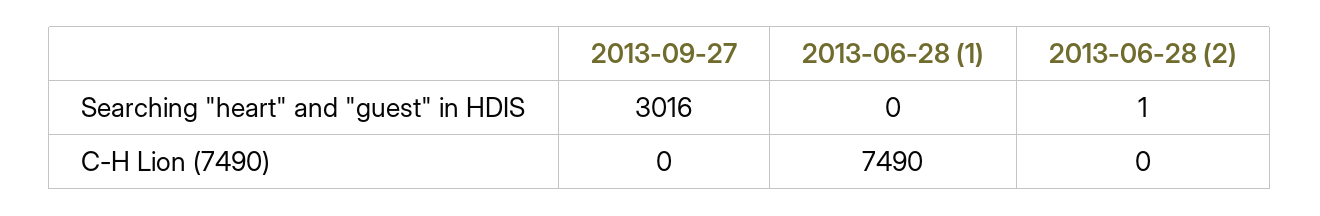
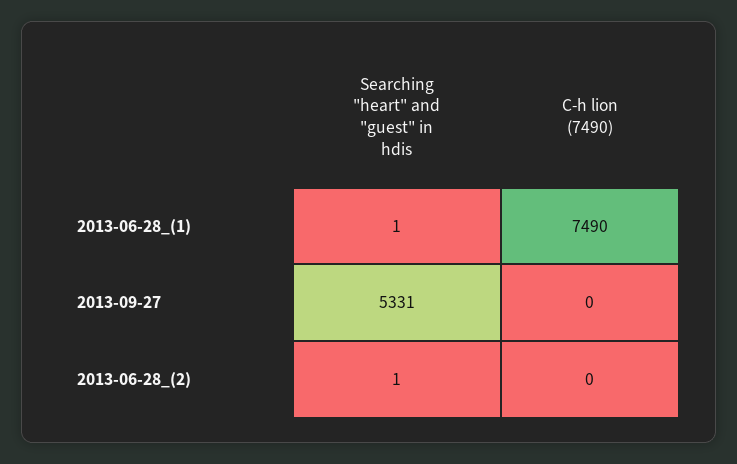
  {
    "2013-09-27": {
-     "Searching \"heart\" and \"guest\" in HDIS": 3016,
+     "Searching \"heart\" and \"guest\" in HDIS": 5331,
      "C-H Lion (7490)": 0
    },
    "2013-06-28 (1)": {
-     "Searching \"heart\" and \"guest\" in HDIS": 0,
+     "Searching \"heart\" and \"guest\" in HDIS": 1,
      "C-H Lion (7490)": 7490
    },
    "2013-06-28 (2)": {
      "Searching \"heart\" and \"guest\" in HDIS": 1,
      "C-H Lion (7490)": 0
    }
  }

